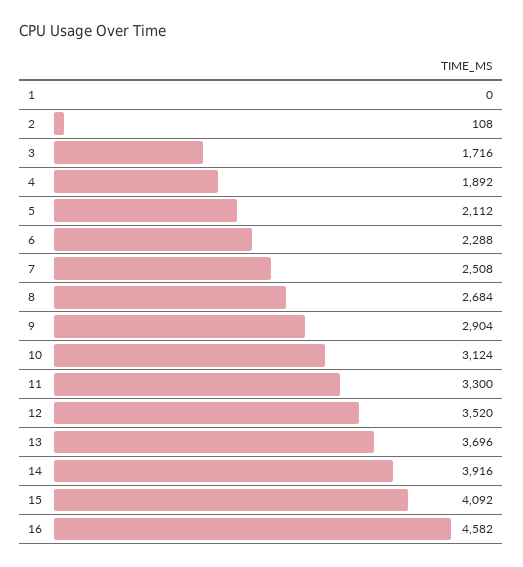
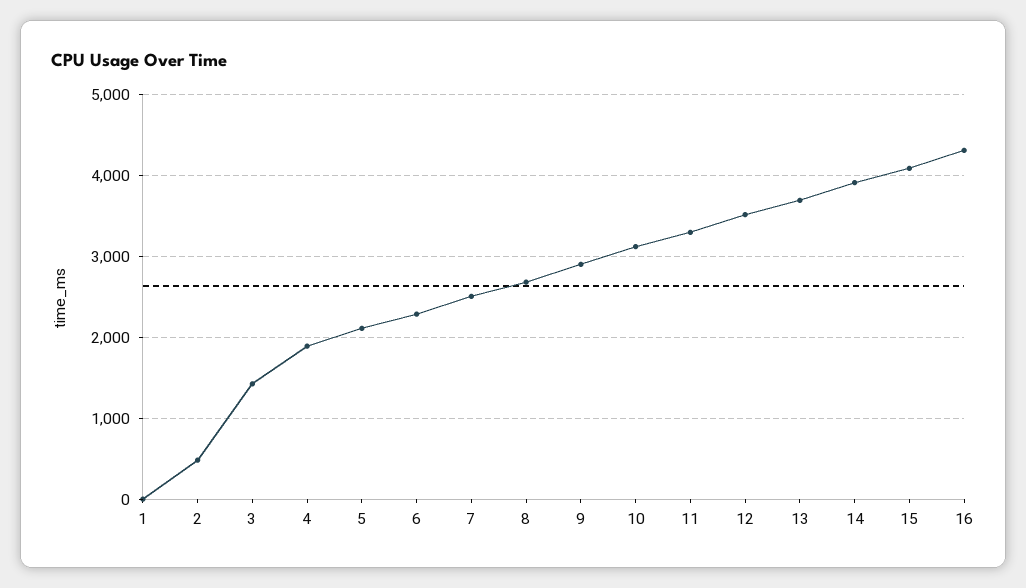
  {
    "1": 0,
-   "2": 108,
+   "2": 500,
-   "3": 1716,
+   "3": 1400,
    "4": 1892,
    "5": 2112,
    "6": 2288,
    "7": 2508,
    "8": 2684,
    "9": 2904,
    "10": 3124,
    "11": 3300,
    "12": 3520,
    "13": 3696,
    "14": 3916,
    "15": 4092,
-   "16": 4582
+   "16": 4300
  }

